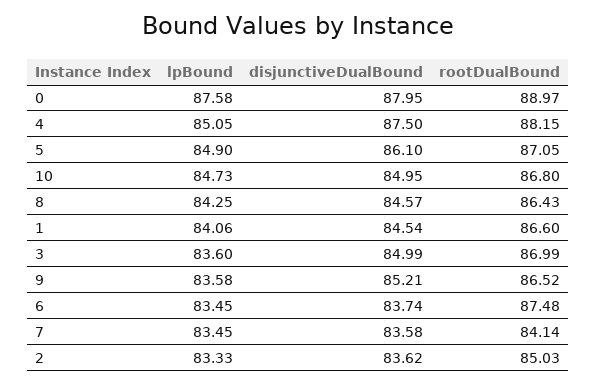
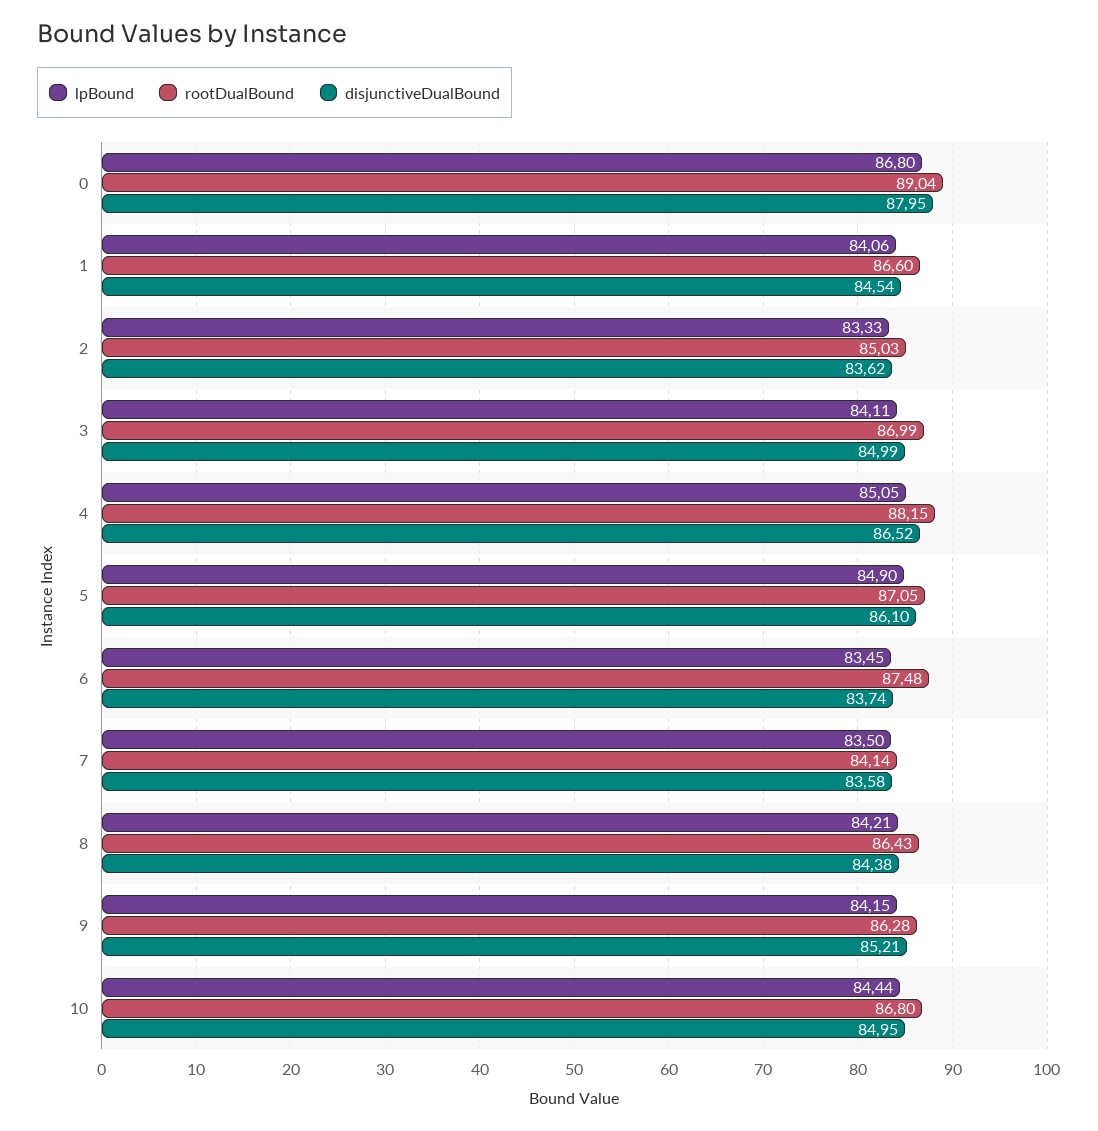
  {
    "lpBound": {
-     "0": 87.58,
+     "0": 86.8,
      "4": 85.05,
      "5": 84.9,
-     "10": 84.73,
+     "10": 84.44,
-     "8": 84.25,
+     "8": 84.21,
      "1": 84.06,
-     "3": 83.6,
+     "3": 84.11,
-     "9": 83.58,
+     "9": 84.15,
      "6": 83.45,
-     "7": 83.45,
+     "7": 83.5,
      "2": 83.33
    },
    "disjunctiveDualBound": {
      "0": 87.95,
-     "4": 87.5,
+     "4": 86.52,
      "5": 86.1,
      "10": 84.95,
-     "8": 84.57,
+     "8": 84.38,
      "1": 84.54,
      "3": 84.99,
      "9": 85.21,
      "6": 83.74,
      "7": 83.58,
      "2": 83.62
    },
    "rootDualBound": {
-     "0": 88.97,
+     "0": 89.04,
      "4": 88.15,
      "5": 87.05,
      "10": 86.8,
      "8": 86.43,
      "1": 86.6,
      "3": 86.99,
-     "9": 86.52,
+     "9": 86.28,
      "6": 87.48,
      "7": 84.14,
      "2": 85.03
    }
  }

